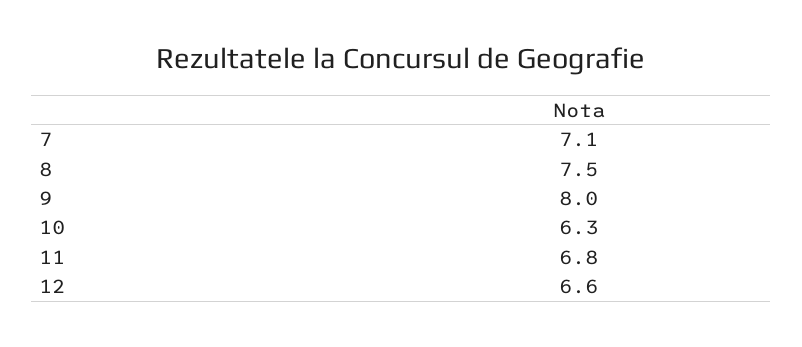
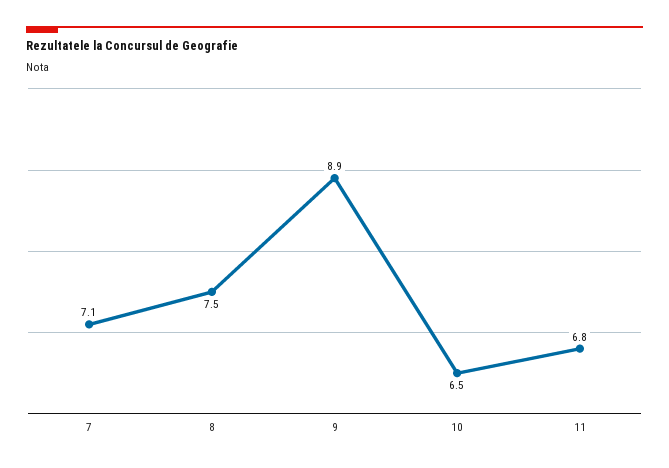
  {
    "7": 7.1,
    "8": 7.5,
-   "9": 8,
+   "9": 8.9,
-   "10": 6.3,
+   "10": 6.5,
-   "11": 6.8,
+   "11": 6.8
-   "12": 6.6
  }

